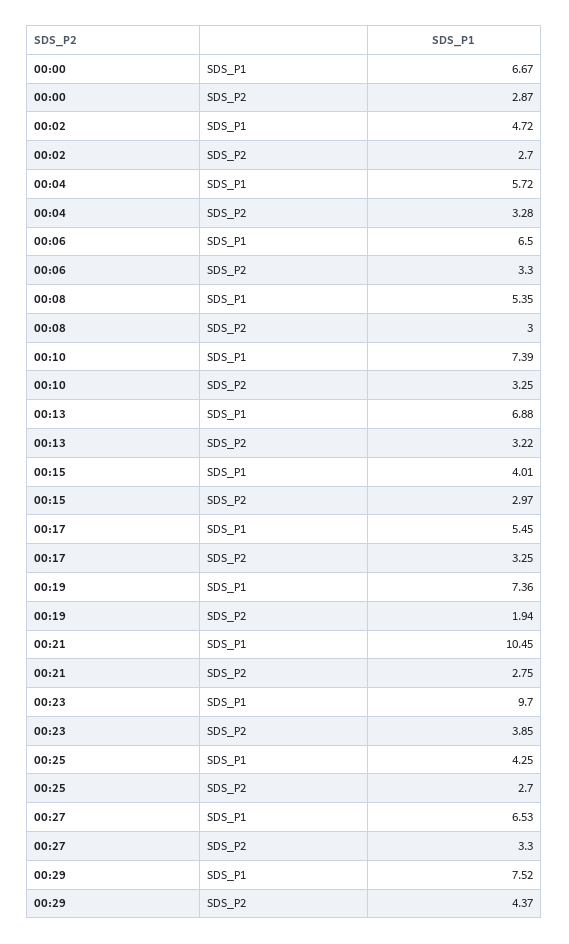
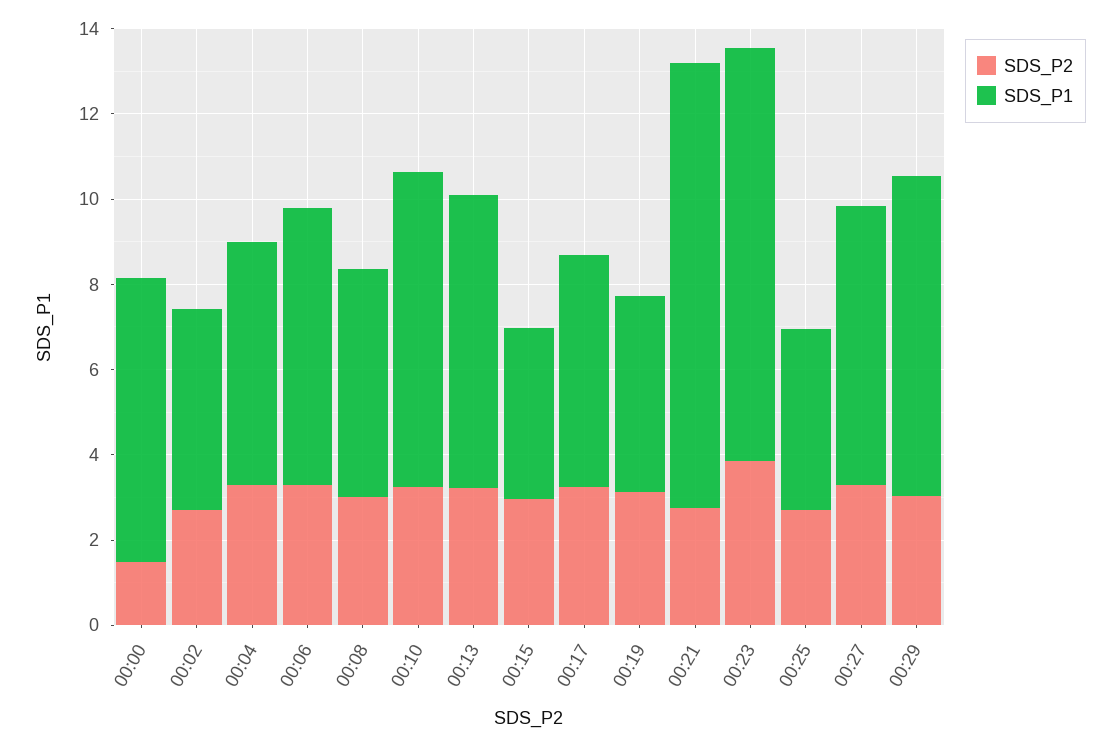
  {
    "SDS_P1": {
      "00:00": 6.67,
      "00:02": 4.72,
      "00:04": 5.72,
      "00:06": 6.5,
      "00:08": 5.35,
      "00:10": 7.39,
      "00:13": 6.88,
      "00:15": 4.01,
      "00:17": 5.45,
-     "00:19": 7.36,
+     "00:19": 4.5,
      "00:21": 10.45,
      "00:23": 9.7,
      "00:25": 4.25,
      "00:27": 6.53,
      "00:29": 7.52
    },
    "SDS_P2": {
-     "00:00": 2.87,
+     "00:00": 1.5,
      "00:02": 2.7,
      "00:04": 3.28,
      "00:06": 3.3,
      "00:08": 3,
      "00:10": 3.25,
      "00:13": 3.22,
      "00:15": 2.97,
      "00:17": 3.25,
-     "00:19": 1.94,
+     "00:19": 3,
      "00:21": 2.75,
      "00:23": 3.85,
      "00:25": 2.7,
      "00:27": 3.3,
-     "00:29": 4.37
+     "00:29": 3
    }
  }

